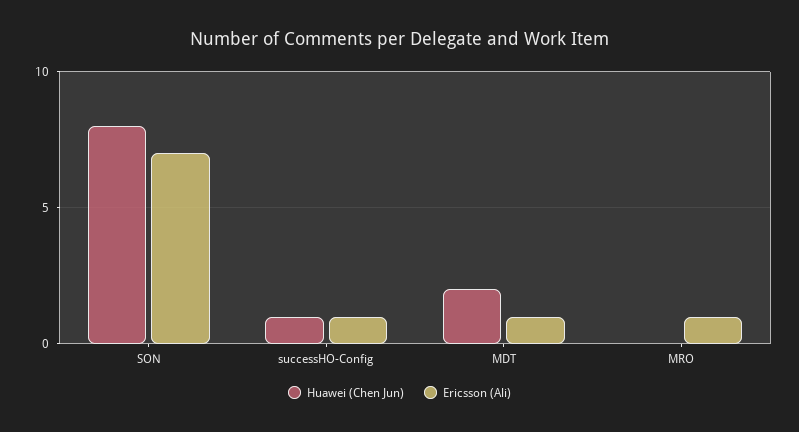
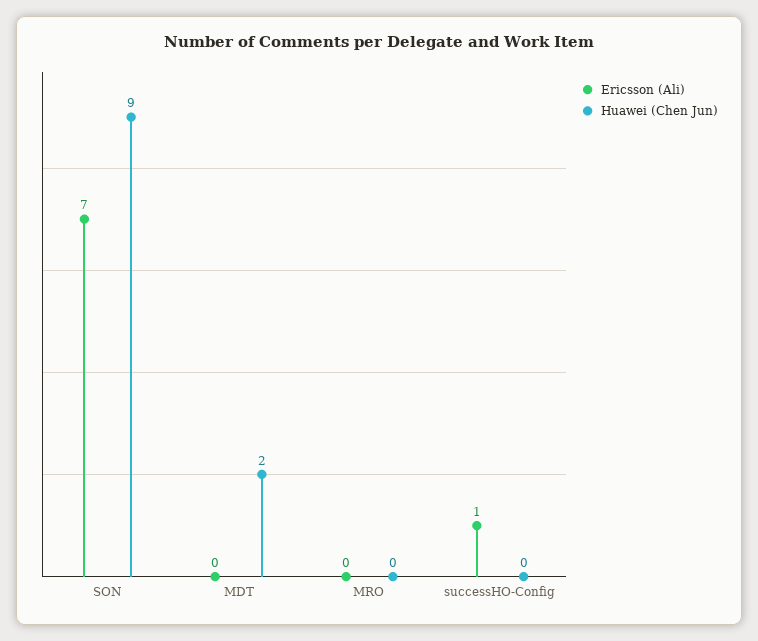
  {
    "Huawei (Chen Jun)": {
-     "SON": 8,
+     "SON": 9,
-     "successHO-Config": 1,
+     "successHO-Config": 0,
      "MDT": 2,
      "MRO": 0
    },
    "Ericsson (Ali)": {
      "SON": 7,
      "successHO-Config": 1,
-     "MDT": 1,
+     "MDT": 0,
-     "MRO": 1
+     "MRO": 0
    }
  }

